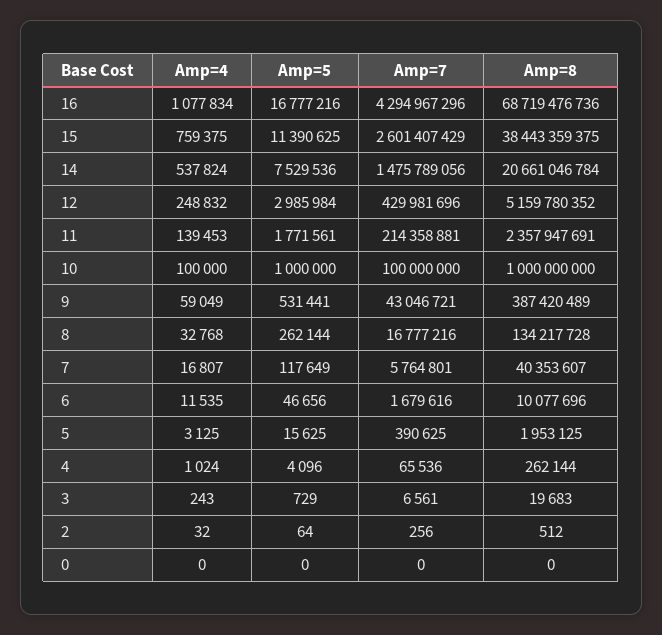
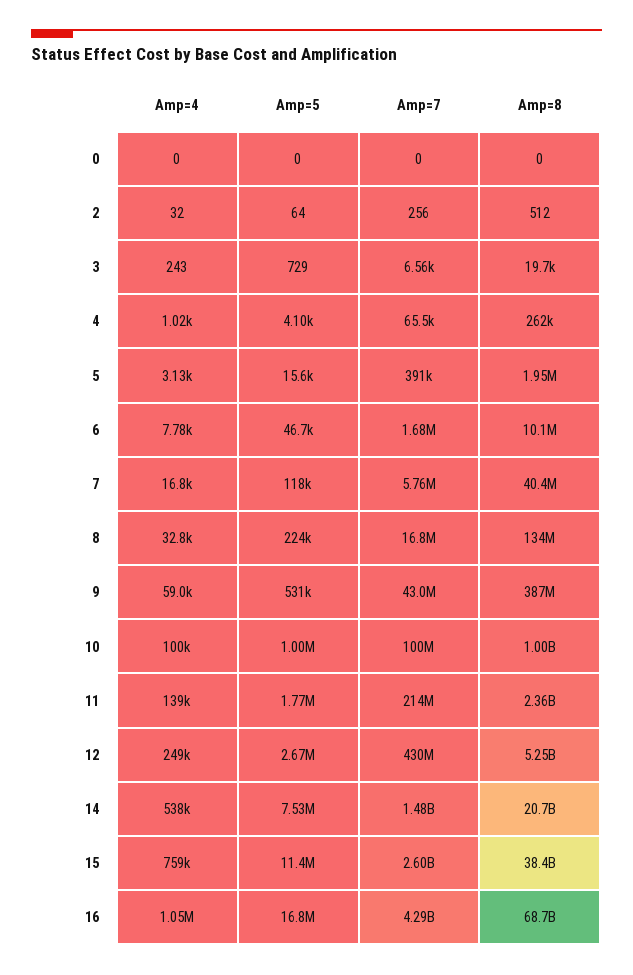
  {
    "Amp=4": {
-     "16": 1077834,
+     "16": 1050000,
      "15": 759375,
      "14": 537824,
      "12": 248832,
      "11": 139453,
      "10": 100000,
      "9": 59049,
      "8": 32768,
      "7": 16807,
-     "6": 11535,
+     "6": 7780,
      "5": 3125,
      "4": 1024,
      "3": 243,
      "2": 32,
      "0": 0
    },
    "Amp=5": {
      "16": 16777216,
      "15": 11390625,
      "14": 7529536,
-     "12": 2985984,
+     "12": 2670000,
      "11": 1771561,
      "10": 1000000,
      "9": 531441,
-     "8": 262144,
+     "8": 224000,
      "7": 117649,
      "6": 46656,
      "5": 15625,
      "4": 4096,
      "3": 729,
      "2": 64,
      "0": 0
    },
    "Amp=7": {
      "16": 4294967296,
      "15": 2601407429,
      "14": 1475789056,
      "12": 429981696,
      "11": 214358881,
      "10": 100000000,
      "9": 43046721,
      "8": 16777216,
      "7": 5764801,
      "6": 1679616,
      "5": 390625,
      "4": 65536,
      "3": 6561,
      "2": 256,
      "0": 0
    },
    "Amp=8": {
      "16": 68719476736,
      "15": 38443359375,
      "14": 20661046784,
-     "12": 5159780352,
+     "12": 5250000000,
      "11": 2357947691,
      "10": 1000000000,
      "9": 387420489,
      "8": 134217728,
      "7": 40353607,
      "6": 10077696,
      "5": 1953125,
      "4": 262144,
      "3": 19683,
      "2": 512,
      "0": 0
    }
  }

